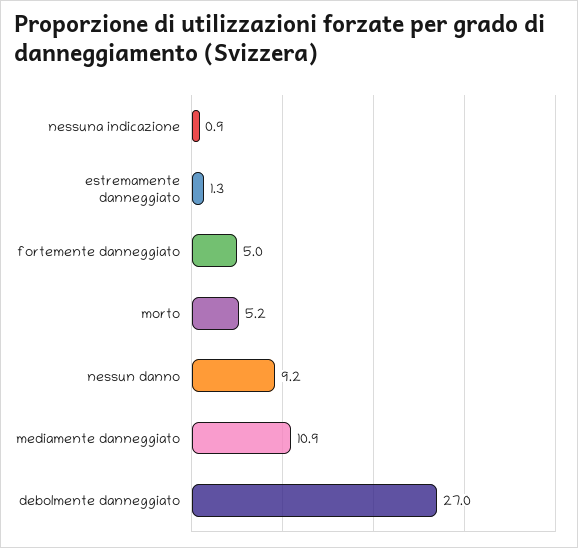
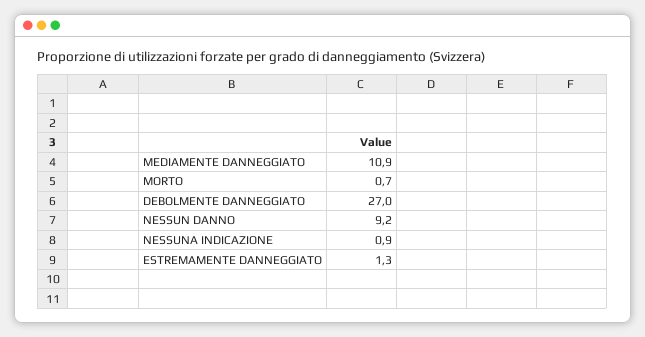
  {
    "nessuna indicazione": 0.9,
    "estremamente danneggiato": 1.3,
-   "fortemente danneggiato": 5,
-   "morto": 5.2,
+   "morto": 0.7,
    "nessun danno": 9.2,
    "mediamente danneggiato": 10.9,
    "debolmente danneggiato": 27
  }

